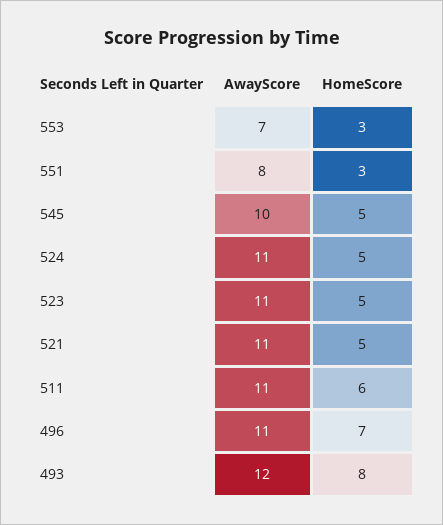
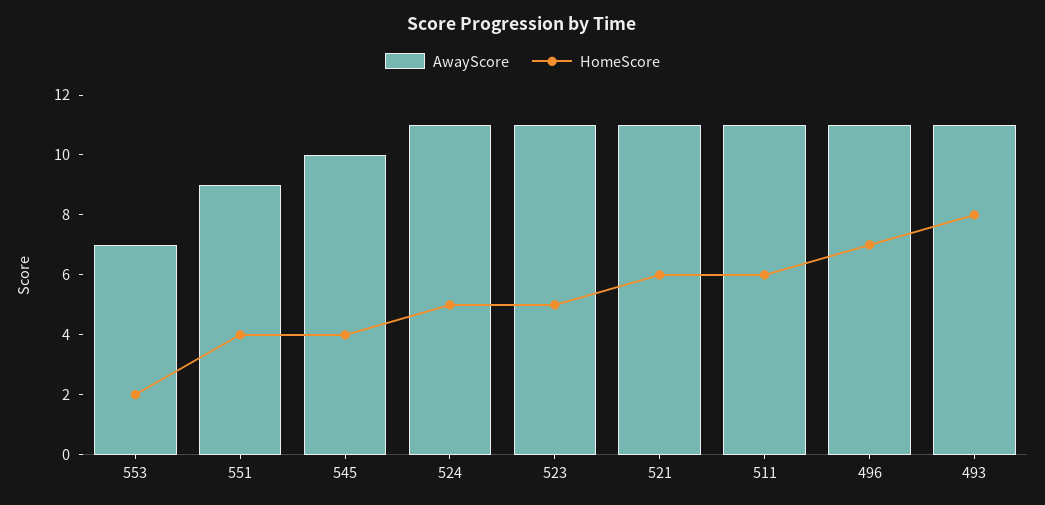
  {
    "AwayScore": {
      "553": 7,
-     "551": 8,
+     "551": 9,
      "545": 10,
      "524": 11,
      "523": 11,
      "521": 11,
      "511": 11,
      "496": 11,
-     "493": 12
+     "493": 11
    },
    "HomeScore": {
-     "553": 3,
+     "553": 2,
-     "551": 3,
+     "551": 4,
-     "545": 5,
+     "545": 4,
      "524": 5,
      "523": 5,
-     "521": 5,
+     "521": 6,
      "511": 6,
      "496": 7,
      "493": 8
    }
  }

